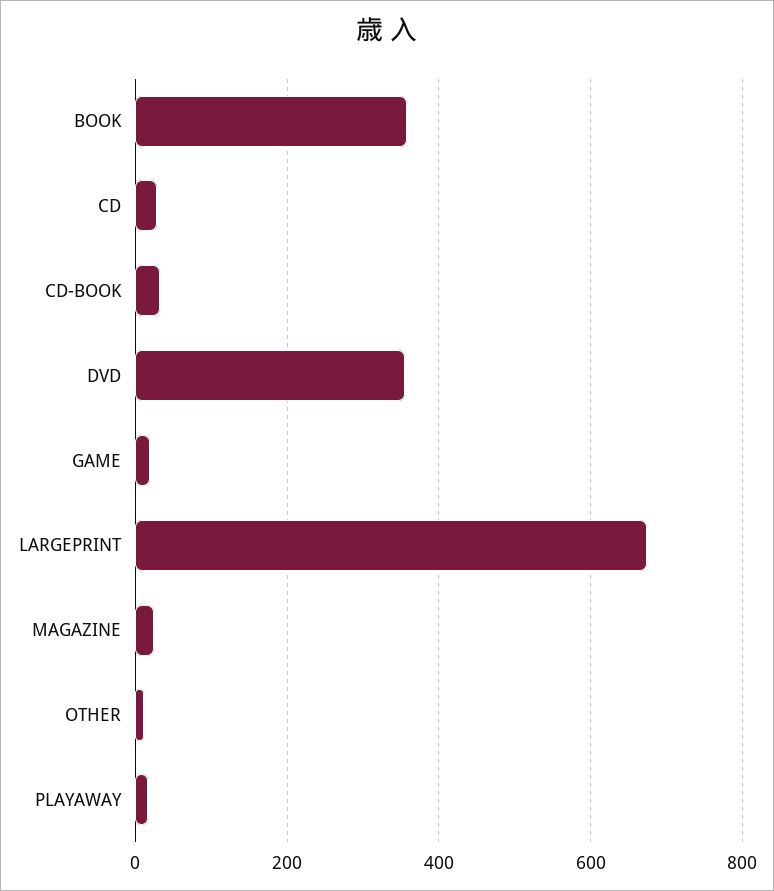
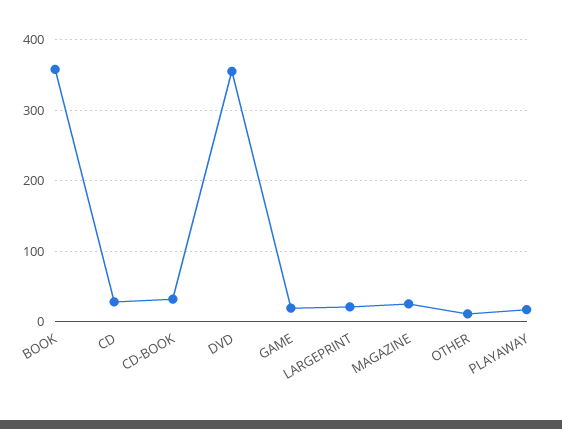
  {
    "BOOK": 360,
    "CD": 30,
    "CD-BOOK": 30,
    "DVD": 360,
    "GAME": 20,
-   "LARGEPRINT": 680,
+   "LARGEPRINT": 20,
    "MAGAZINE": 30,
    "OTHER": 10,
    "PLAYAWAY": 20
  }

